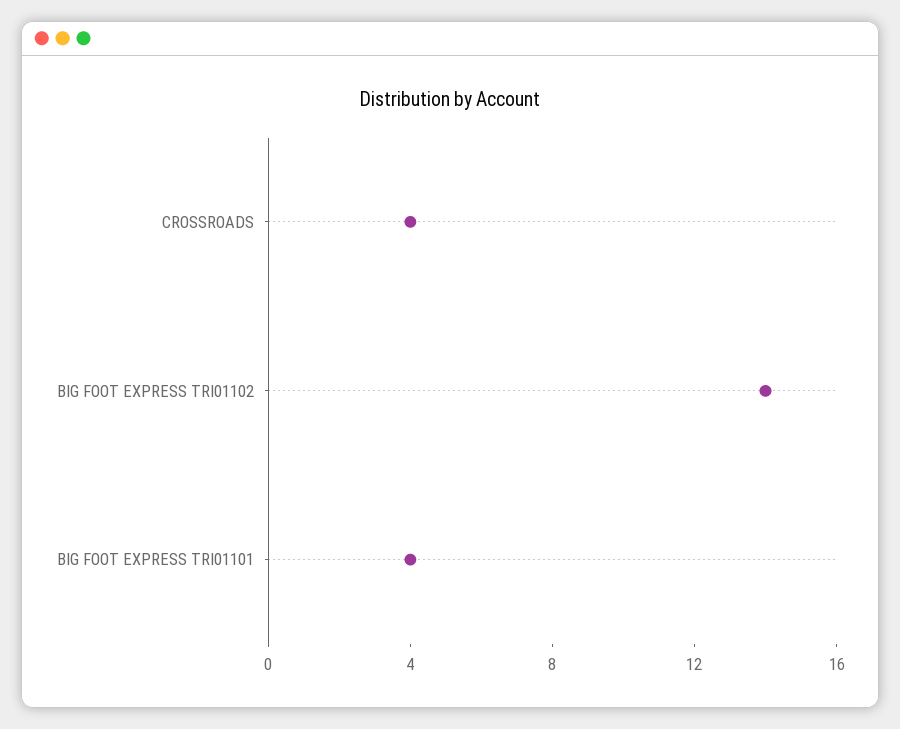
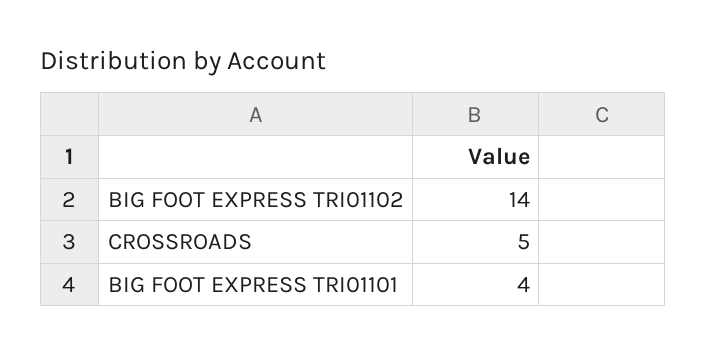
  {
-   "CROSSROADS": 4,
+   "CROSSROADS": 5,
    "BIG FOOT EXPRESS TRI01102": 14,
    "BIG FOOT EXPRESS TRI01101": 4
  }

